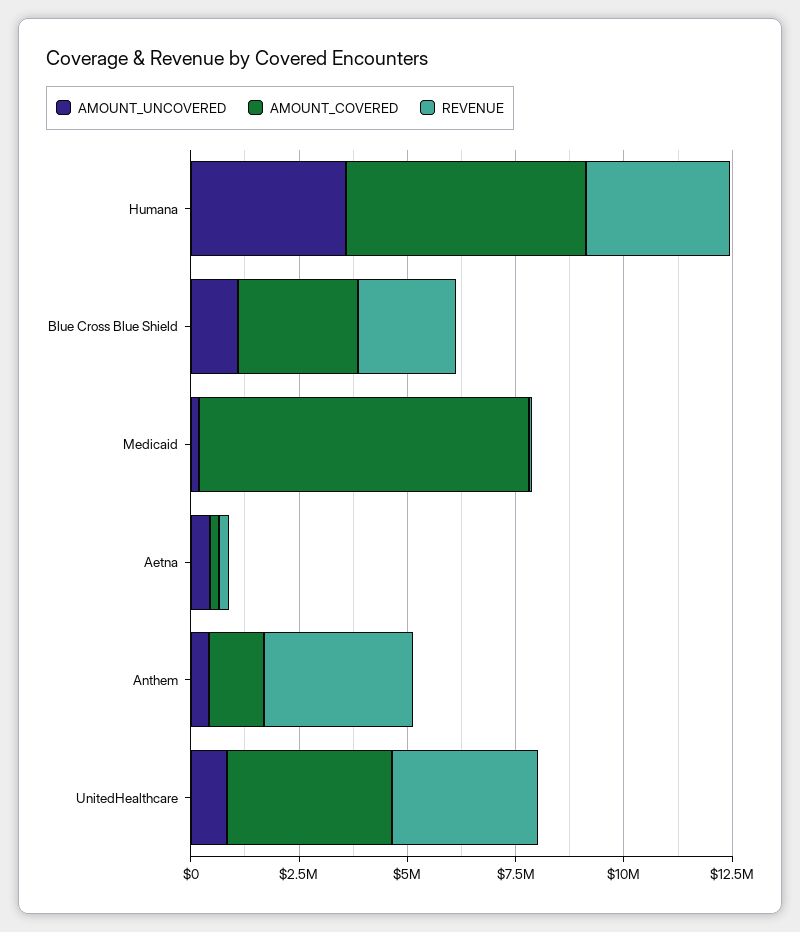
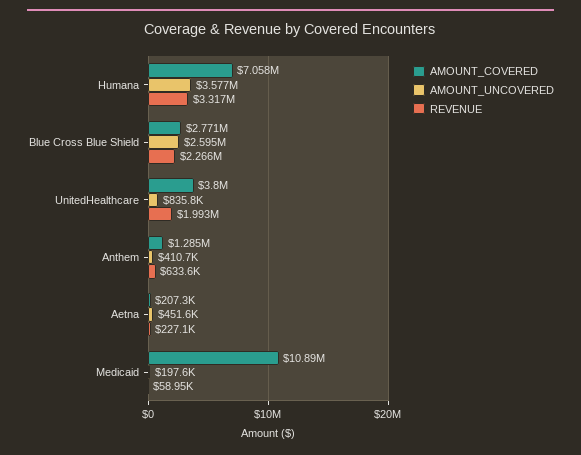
  {
    "AMOUNT_UNCOVERED": {
      "Humana": 3577000,
-     "Blue Cross Blue Shield": 1000000,
+     "Blue Cross Blue Shield": 2595000,
      "Medicaid": 197600,
      "Aetna": 451600,
      "Anthem": 410700,
      "UnitedHealthcare": 835800
    },
    "AMOUNT_COVERED": {
-     "Humana": 5500000,
+     "Humana": 7058000,
      "Blue Cross Blue Shield": 2771000,
-     "Medicaid": 7500000,
+     "Medicaid": 10890000,
      "Aetna": 207300,
      "Anthem": 1285000,
      "UnitedHealthcare": 3800000
    },
    "REVENUE": {
      "Humana": 3317000,
      "Blue Cross Blue Shield": 2266000,
      "Medicaid": 58950,
      "Aetna": 227100,
-     "Anthem": 3500000,
+     "Anthem": 633600,
-     "UnitedHealthcare": 3500000
+     "UnitedHealthcare": 1993000
    }
  }

